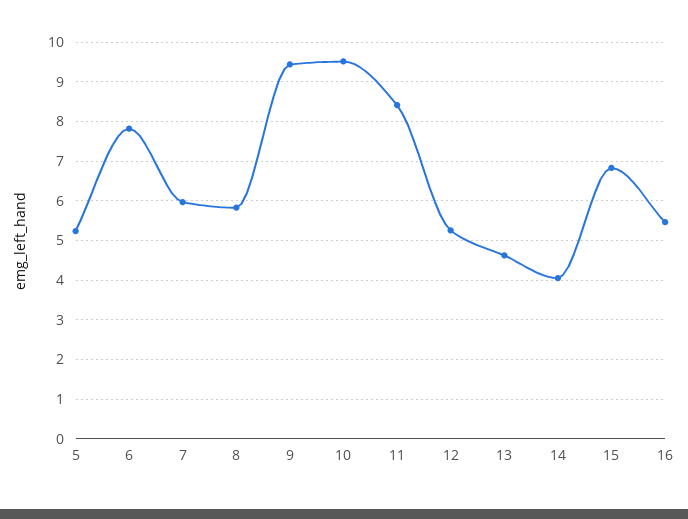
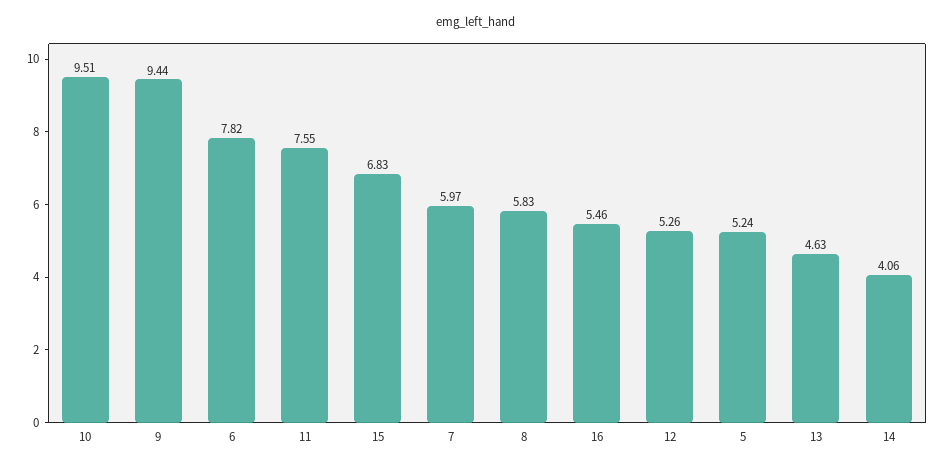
  {
    "5": 5.24,
    "6": 7.82,
    "7": 5.97,
    "8": 5.83,
    "9": 9.44,
    "10": 9.51,
-   "11": 8.4,
+   "11": 7.55,
    "12": 5.26,
    "13": 4.63,
    "14": 4.06,
    "15": 6.83,
    "16": 5.46
  }

